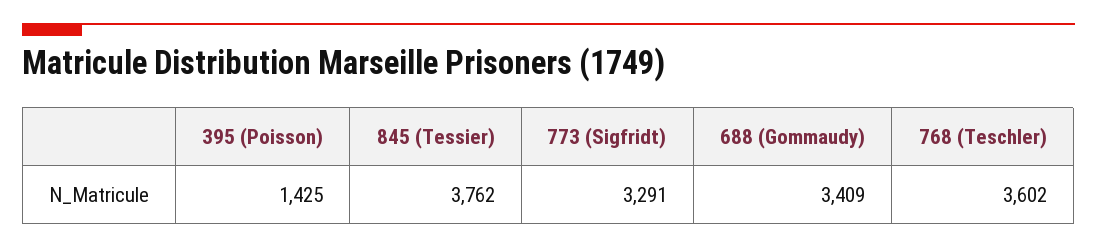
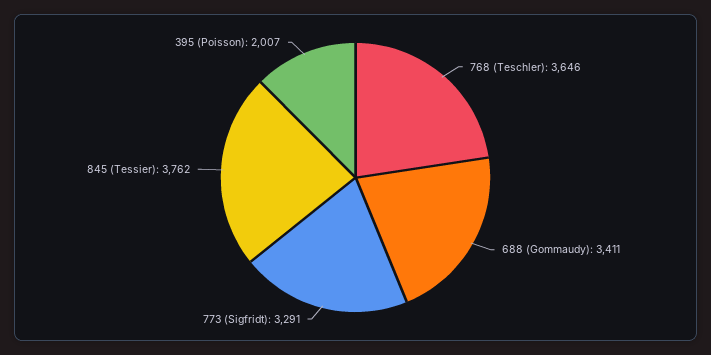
  {
-   "395 (Poisson)": 1425,
+   "395 (Poisson)": 2007,
    "845 (Tessier)": 3762,
    "773 (Sigfridt)": 3291,
-   "688 (Gommaudy)": 3409,
+   "688 (Gommaudy)": 3411,
-   "768 (Teschler)": 3602
+   "768 (Teschler)": 3646
  }

